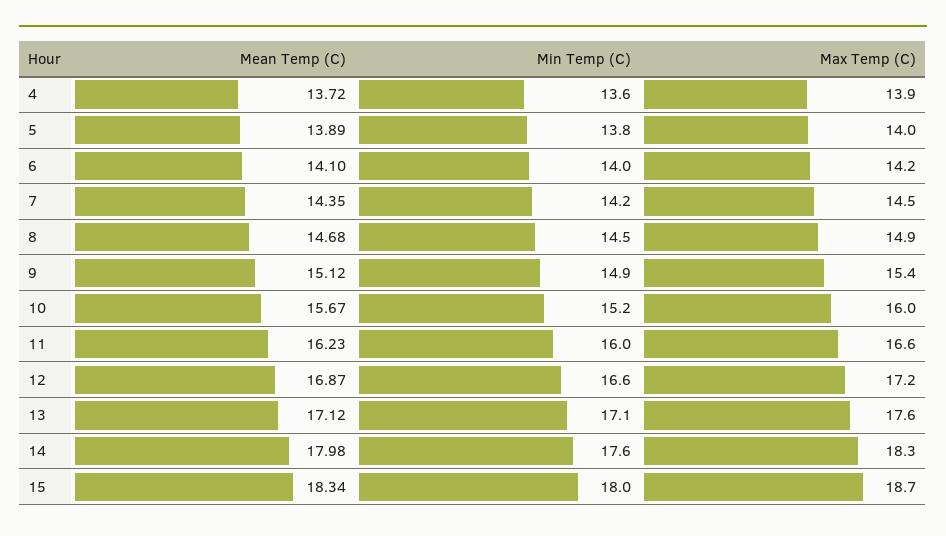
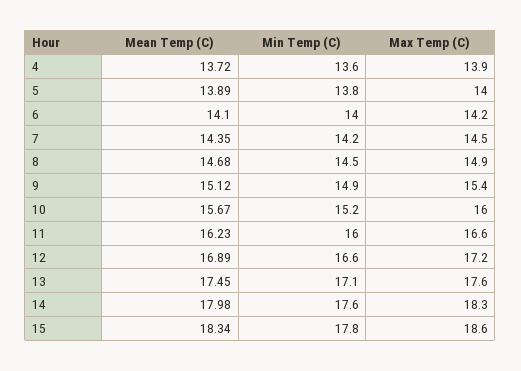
  {
    "Mean Temp (C)": {
      "4": 13.72,
      "5": 13.89,
      "6": 14.1,
      "7": 14.35,
      "8": 14.68,
      "9": 15.12,
      "10": 15.67,
      "11": 16.23,
-     "12": 16.87,
+     "12": 16.89,
-     "13": 17.12,
+     "13": 17.45,
      "14": 17.98,
      "15": 18.34
    },
    "Min Temp (C)": {
      "4": 13.6,
      "5": 13.8,
      "6": 14,
      "7": 14.2,
      "8": 14.5,
      "9": 14.9,
      "10": 15.2,
      "11": 16,
      "12": 16.6,
      "13": 17.1,
      "14": 17.6,
-     "15": 18
+     "15": 17.8
    },
    "Max Temp (C)": {
      "4": 13.9,
      "5": 14,
      "6": 14.2,
      "7": 14.5,
      "8": 14.9,
      "9": 15.4,
      "10": 16,
      "11": 16.6,
      "12": 17.2,
      "13": 17.6,
      "14": 18.3,
-     "15": 18.7
+     "15": 18.6
    }
  }

